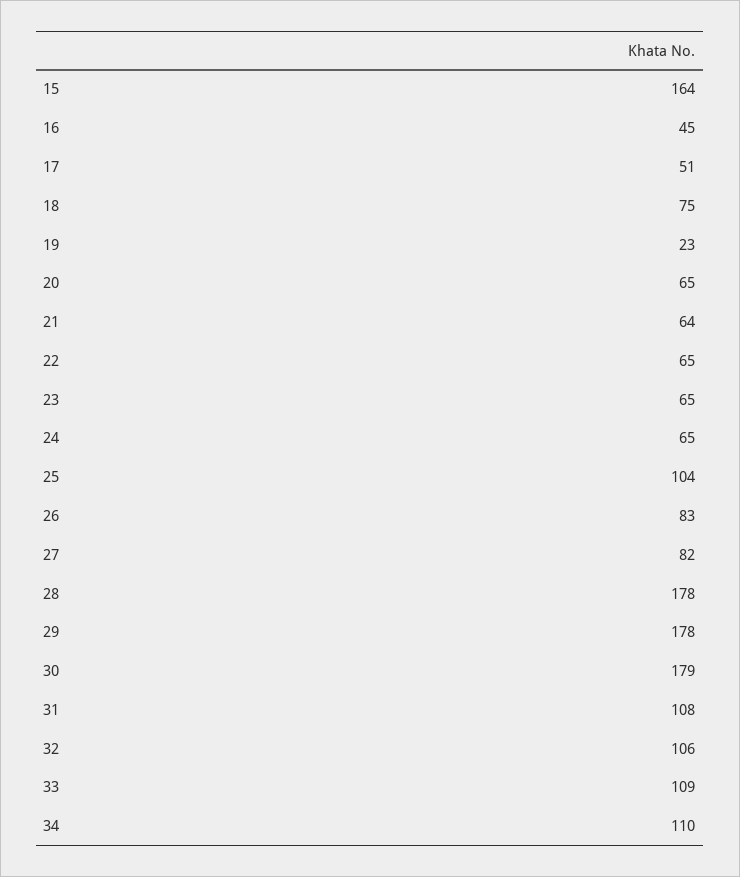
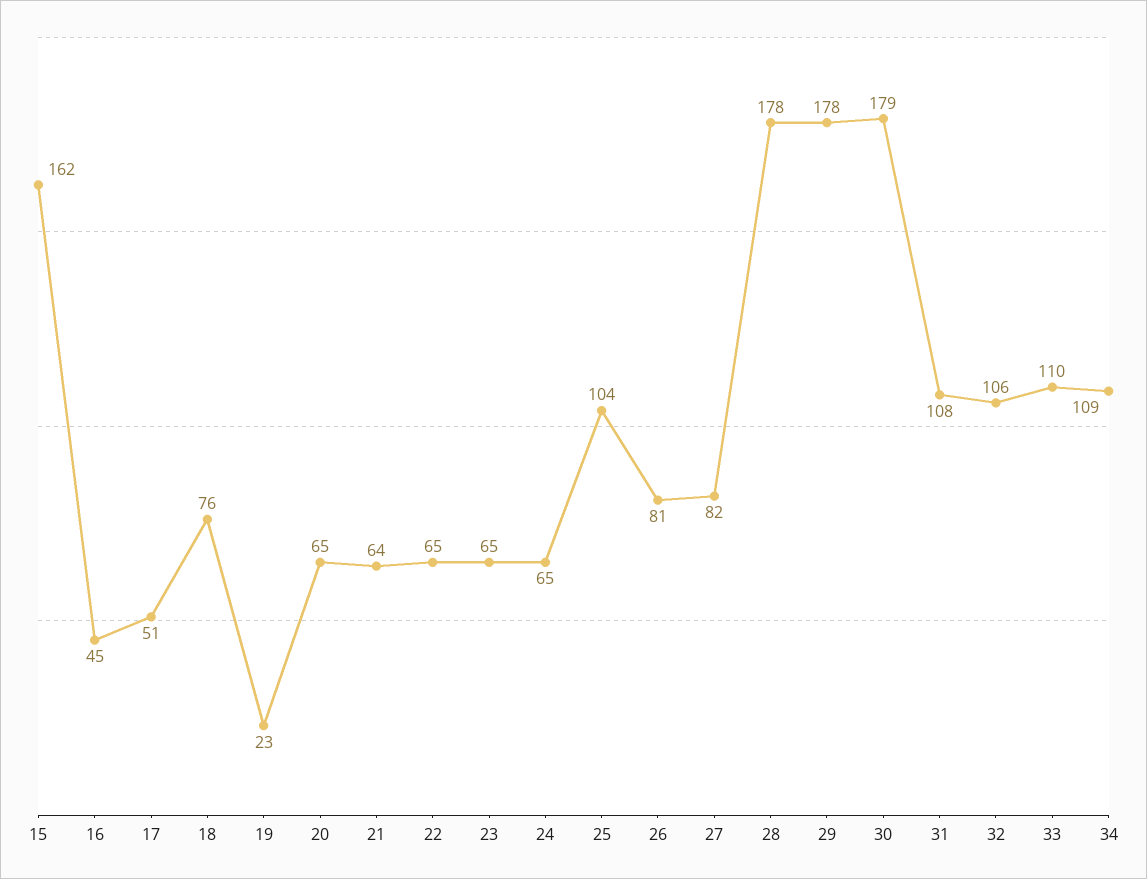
  {
-   "15": 164,
+   "15": 162,
    "16": 45,
    "17": 51,
-   "18": 75,
+   "18": 76,
    "19": 23,
    "20": 65,
    "21": 64,
    "22": 65,
    "23": 65,
    "24": 65,
    "25": 104,
-   "26": 83,
+   "26": 81,
    "27": 82,
    "28": 178,
    "29": 178,
    "30": 179,
    "31": 108,
    "32": 106,
-   "33": 109,
+   "33": 110,
-   "34": 110
+   "34": 109
  }

